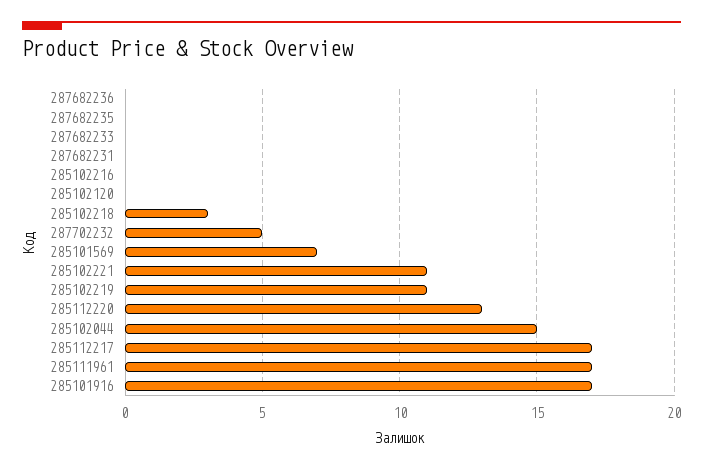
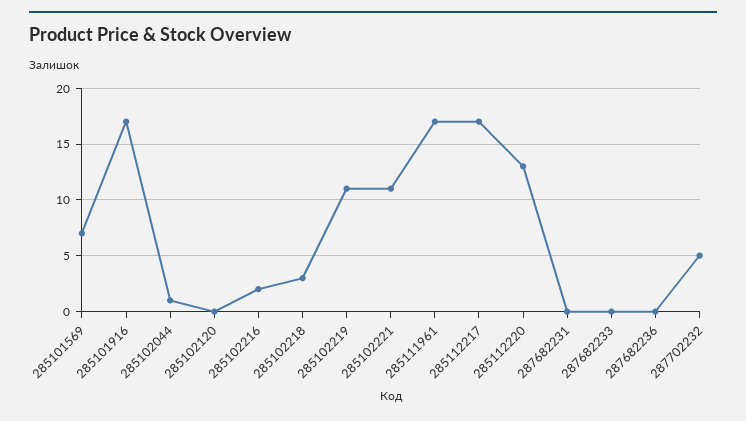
  {
    "287682236": 0,
-   "287682235": 0,
    "287682233": 0,
    "287682231": 0,
-   "285102216": 0,
+   "285102216": 2,
    "285102120": 0,
    "285102218": 3,
    "287702232": 5,
    "285101569": 7,
    "285102221": 11,
    "285102219": 11,
    "285112220": 13,
-   "285102044": 15,
+   "285102044": 1,
    "285112217": 17,
    "285111961": 17,
    "285101916": 17
  }

